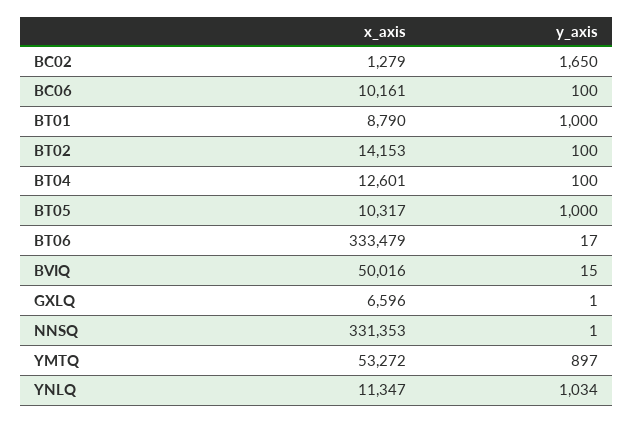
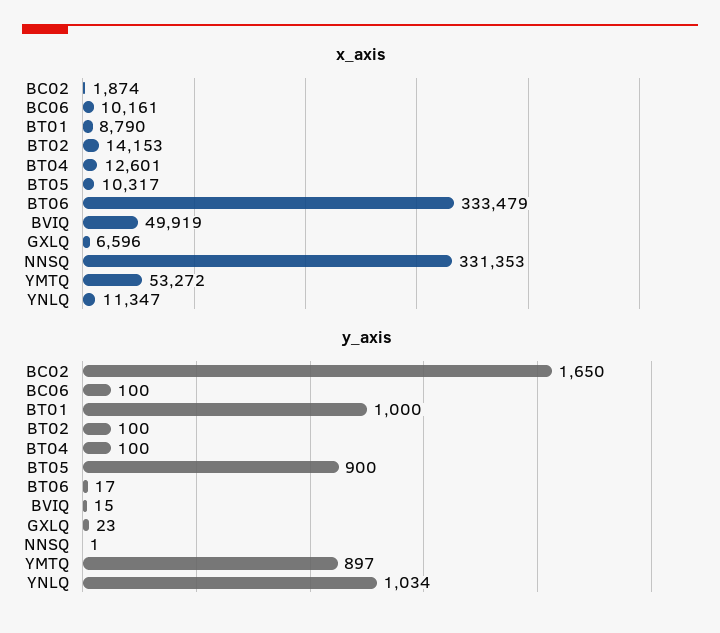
  {
    "x_axis": {
-     "BC02": 1279,
+     "BC02": 1874,
      "BC06": 10161,
      "BT01": 8790,
      "BT02": 14153,
      "BT04": 12601,
      "BT05": 10317,
      "BT06": 333479,
-     "BVIQ": 50016,
+     "BVIQ": 49919,
      "GXLQ": 6596,
      "NNSQ": 331353,
      "YMTQ": 53272,
      "YNLQ": 11347
    },
    "y_axis": {
      "BC02": 1650,
      "BC06": 100,
      "BT01": 1000,
      "BT02": 100,
      "BT04": 100,
-     "BT05": 1000,
+     "BT05": 900,
      "BT06": 17,
      "BVIQ": 15,
-     "GXLQ": 1,
+     "GXLQ": 23,
      "NNSQ": 1,
      "YMTQ": 897,
      "YNLQ": 1034
    }
  }

